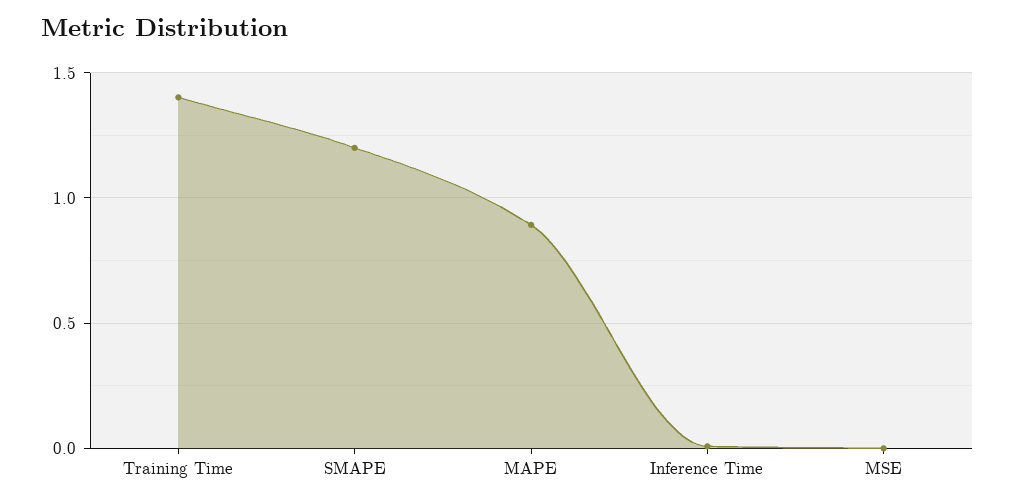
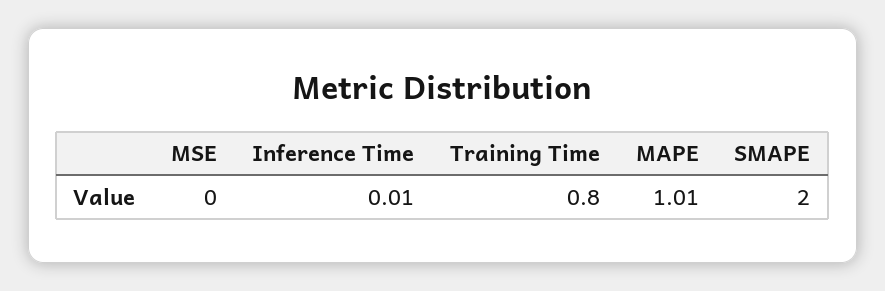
  {
-   "Training Time": 1.4,
+   "Training Time": 0.8,
-   "SMAPE": 1.2,
+   "SMAPE": 2,
-   "MAPE": 0.9,
+   "MAPE": 1.01,
    "Inference Time": 0.01,
    "MSE": 0
  }

